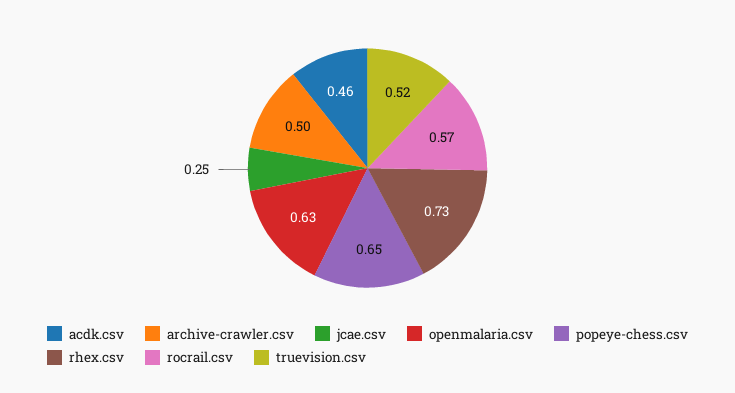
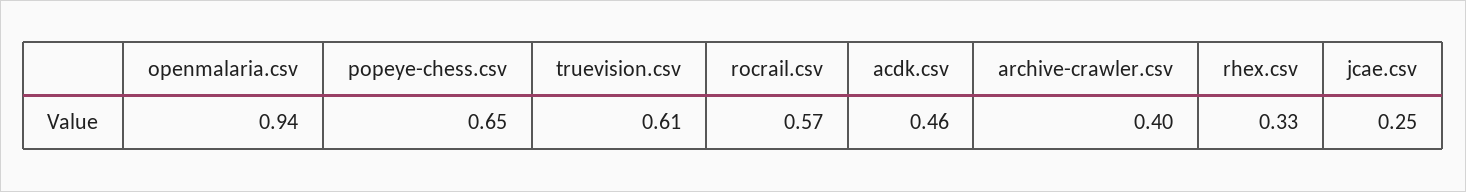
  {
    "acdk.csv": 0.46,
-   "archive-crawler.csv": 0.5,
+   "archive-crawler.csv": 0.4,
    "jcae.csv": 0.25,
-   "openmalaria.csv": 0.63,
+   "openmalaria.csv": 0.94,
    "popeye-chess.csv": 0.65,
-   "rhex.csv": 0.73,
+   "rhex.csv": 0.33,
    "rocrail.csv": 0.57,
-   "truevision.csv": 0.52
+   "truevision.csv": 0.61
  }

